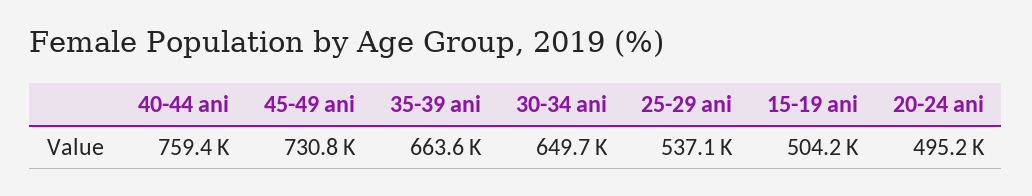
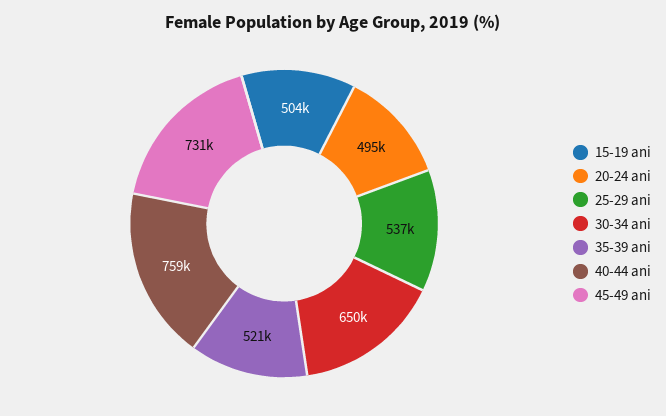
  {
    "40-44 ani": 759400,
    "45-49 ani": 730800,
-   "35-39 ani": 663600,
+   "35-39 ani": 521000,
    "30-34 ani": 649700,
    "25-29 ani": 537100,
    "15-19 ani": 504200,
    "20-24 ani": 495200
  }

